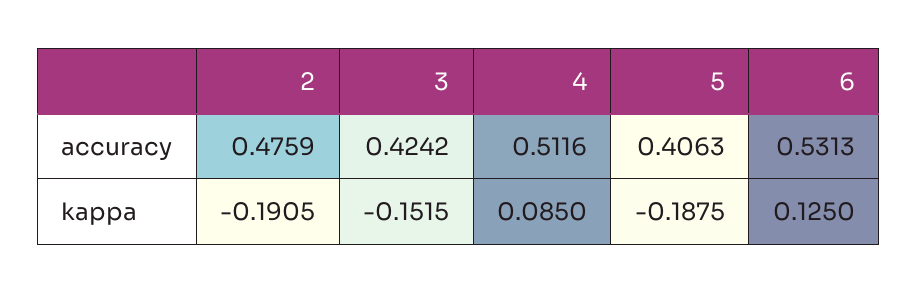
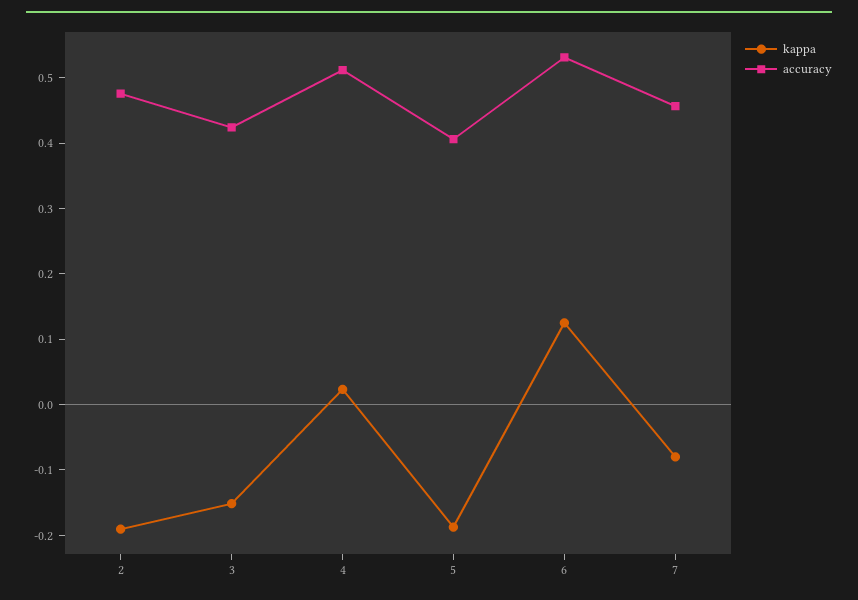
  {
    "accuracy": {
      "2": 0.4759,
      "3": 0.4242,
      "4": 0.5116,
      "5": 0.4063,
-     "6": 0.5313
+     "6": 0.5313,
+     "7": 0.46
    },
    "kappa": {
      "2": -0.1905,
      "3": -0.1515,
-     "4": 0.085,
+     "4": 0.02,
      "5": -0.1875,
-     "6": 0.125
+     "6": 0.125,
+     "7": -0.08
    }
  }

